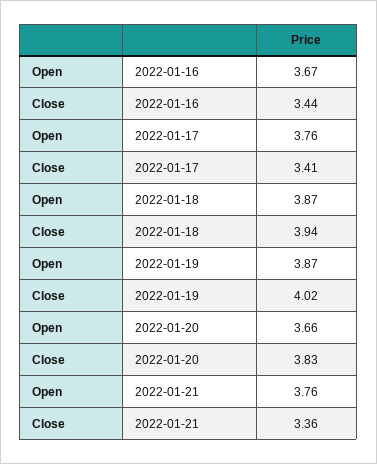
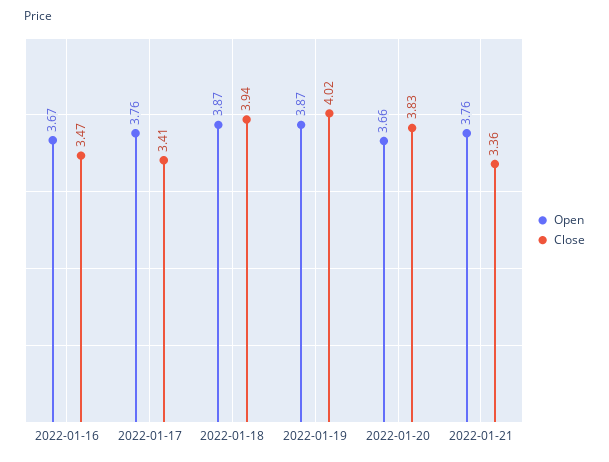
  {
    "Open": {
      "2022-01-16": 3.67,
      "2022-01-17": 3.76,
      "2022-01-18": 3.87,
      "2022-01-19": 3.87,
      "2022-01-20": 3.66,
      "2022-01-21": 3.76
    },
    "Close": {
-     "2022-01-16": 3.44,
+     "2022-01-16": 3.47,
      "2022-01-17": 3.41,
      "2022-01-18": 3.94,
      "2022-01-19": 4.02,
      "2022-01-20": 3.83,
      "2022-01-21": 3.36
    }
  }

